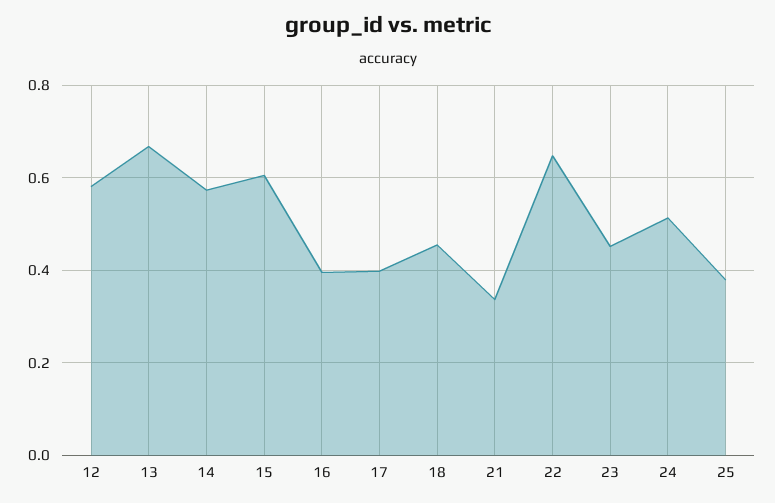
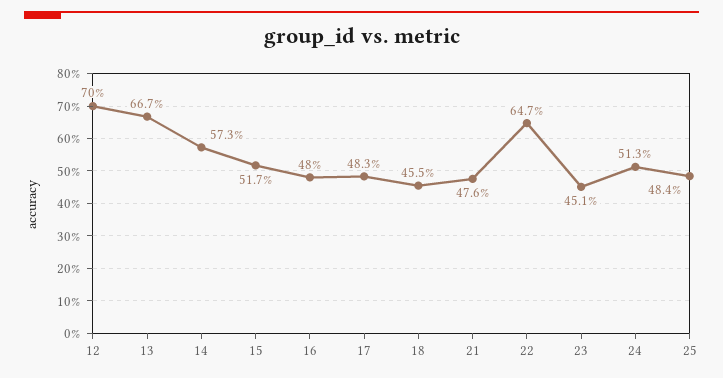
  {
-   "12": 0.58,
+   "12": 0.7,
    "13": 0.667,
    "14": 0.573,
-   "15": 0.6,
+   "15": 0.517,
-   "16": 0.4,
+   "16": 0.48,
-   "17": 0.4,
+   "17": 0.483,
    "18": 0.455,
-   "21": 0.34,
+   "21": 0.476,
    "22": 0.647,
    "23": 0.451,
    "24": 0.513,
-   "25": 0.38
+   "25": 0.484
  }

